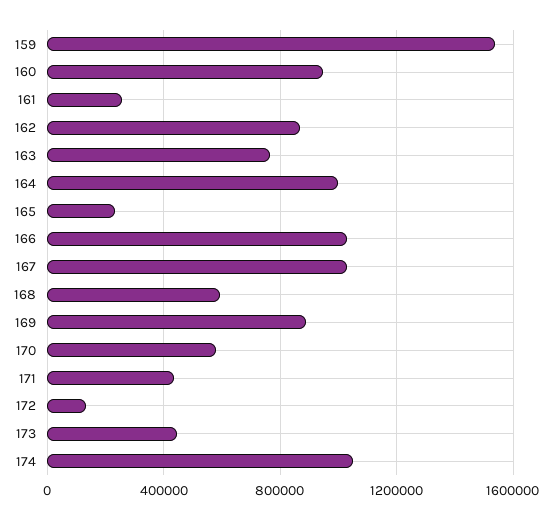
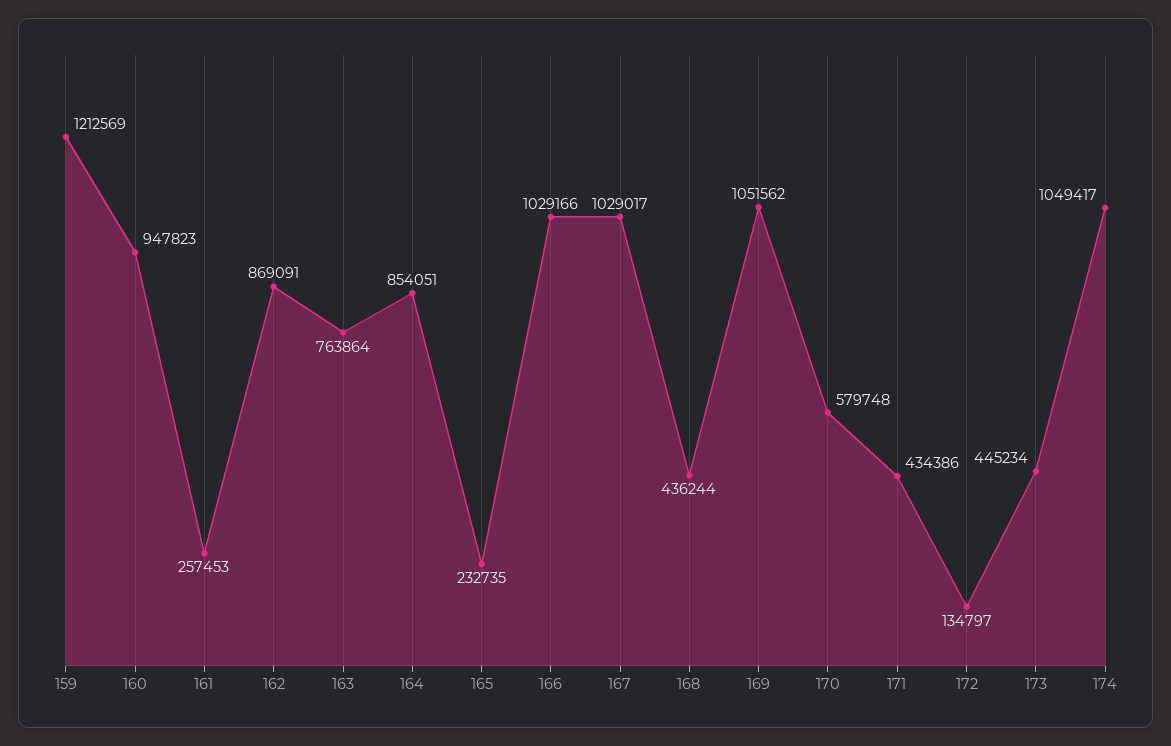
  {
-   "159": 1550000,
+   "159": 1212569,
    "160": 947823,
    "161": 257453,
    "162": 869091,
    "163": 763864,
-   "164": 1000000,
+   "164": 854051,
    "165": 232735,
    "166": 1029166,
    "167": 1029017,
-   "168": 600000,
+   "168": 436244,
-   "169": 900000,
+   "169": 1051562,
    "170": 579748,
    "171": 434386,
    "172": 134797,
    "173": 445234,
    "174": 1049417
  }

